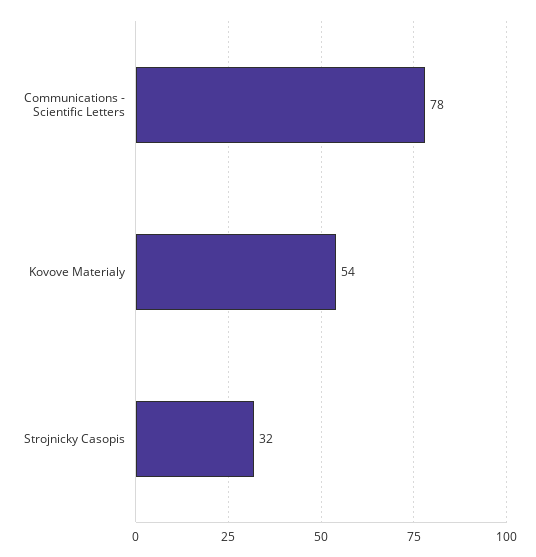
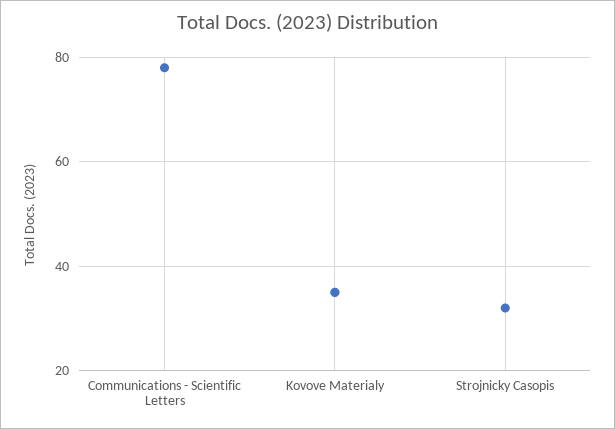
  {
    "Communications - Scientific Letters": 78,
-   "Kovove Materialy": 54,
+   "Kovove Materialy": 35,
    "Strojnicky Casopis": 32
  }

